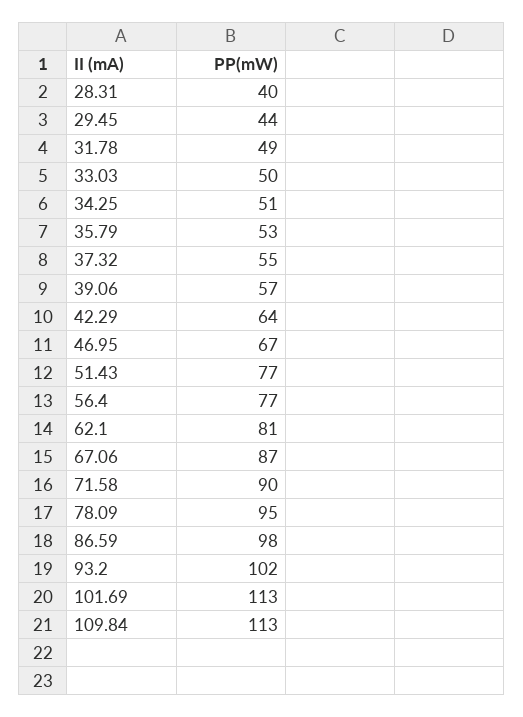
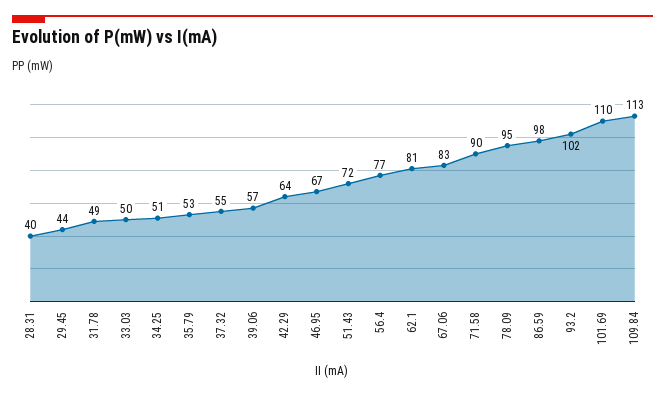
  {
    "28.31": 40,
    "29.45": 44,
    "31.78": 49,
    "33.03": 50,
    "34.25": 51,
    "35.79": 53,
    "37.32": 55,
    "39.06": 57,
    "42.29": 64,
    "46.95": 67,
-   "51.43": 77,
+   "51.43": 72,
    "56.4": 77,
    "62.1": 81,
-   "67.06": 87,
+   "67.06": 83,
    "71.58": 90,
    "78.09": 95,
    "86.59": 98,
    "93.2": 102,
-   "101.69": 113,
+   "101.69": 110,
    "109.84": 113
  }

